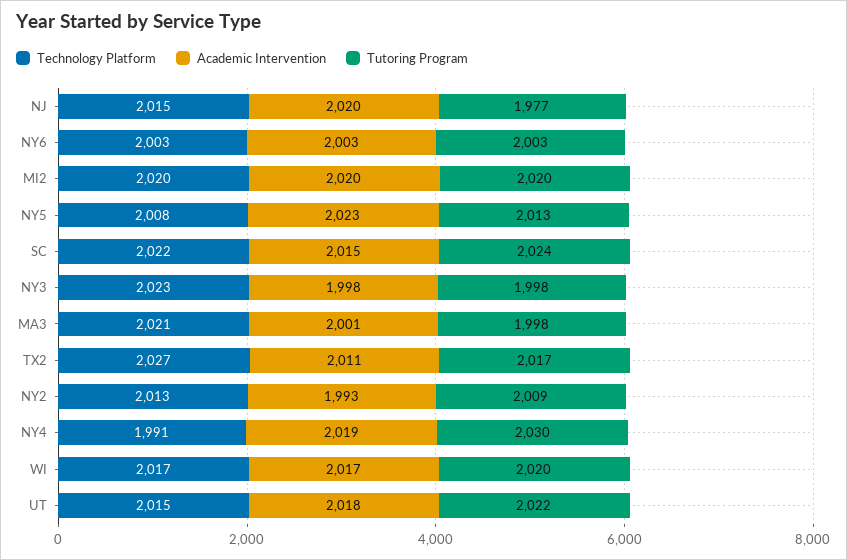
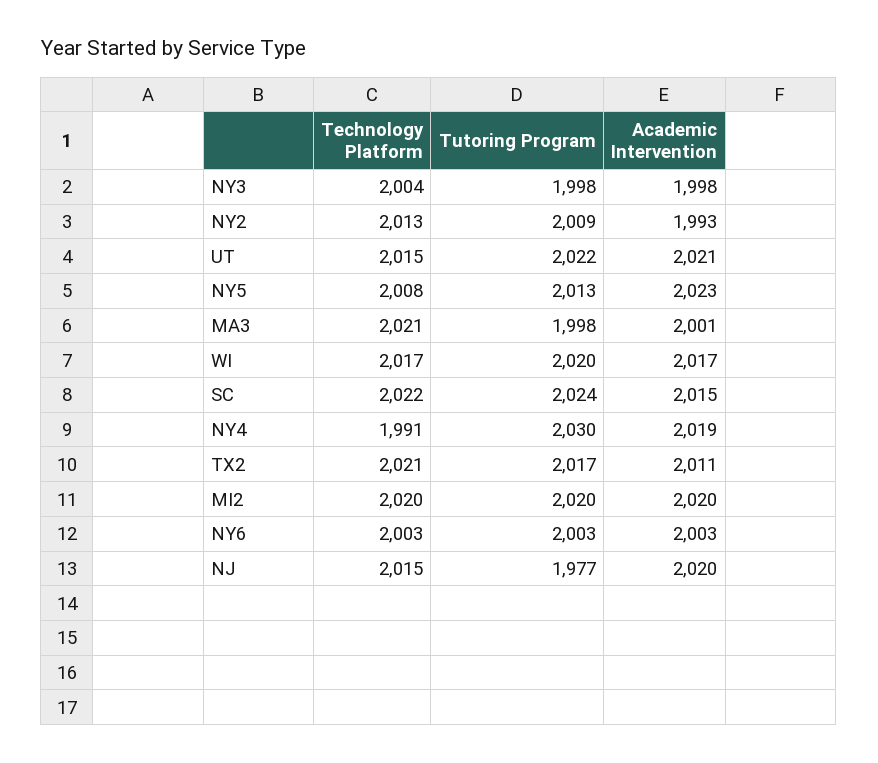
  {
    "Technology Platform": {
      "NJ": 2015,
      "NY6": 2003,
      "MI2": 2020,
      "NY5": 2008,
      "SC": 2022,
-     "NY3": 2023,
+     "NY3": 2004,
      "MA3": 2021,
-     "TX2": 2027,
+     "TX2": 2021,
      "NY2": 2013,
      "NY4": 1991,
      "WI": 2017,
      "UT": 2015
    },
    "Academic Intervention": {
      "NJ": 2020,
      "NY6": 2003,
      "MI2": 2020,
      "NY5": 2023,
      "SC": 2015,
      "NY3": 1998,
      "MA3": 2001,
      "TX2": 2011,
      "NY2": 1993,
      "NY4": 2019,
      "WI": 2017,
-     "UT": 2018
+     "UT": 2021
    },
    "Tutoring Program": {
      "NJ": 1977,
      "NY6": 2003,
      "MI2": 2020,
      "NY5": 2013,
      "SC": 2024,
      "NY3": 1998,
      "MA3": 1998,
      "TX2": 2017,
      "NY2": 2009,
      "NY4": 2030,
      "WI": 2020,
      "UT": 2022
    }
  }

